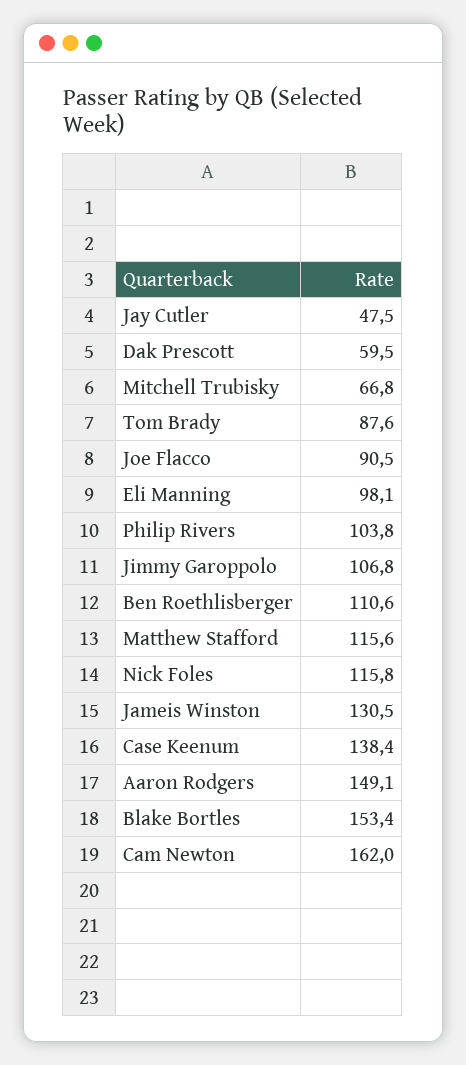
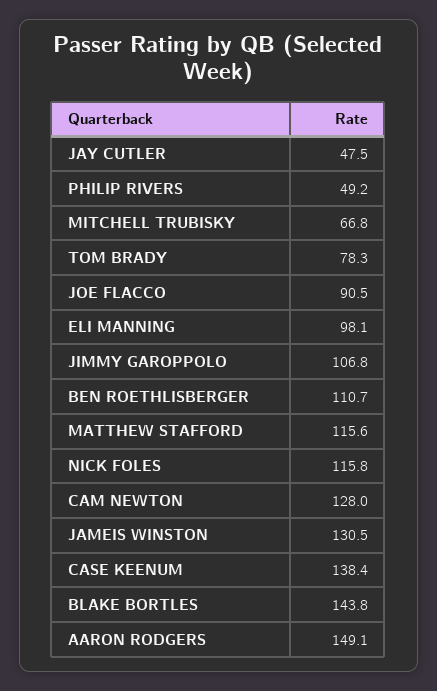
  {
    "Jay Cutler": 47.5,
-   "Dak Prescott": 59.5,
    "Mitchell Trubisky": 66.8,
-   "Tom Brady": 87.6,
+   "Tom Brady": 78.3,
    "Joe Flacco": 90.5,
    "Eli Manning": 98.1,
-   "Philip Rivers": 103.8,
+   "Philip Rivers": 49.2,
    "Jimmy Garoppolo": 106.8,
-   "Ben Roethlisberger": 110.6,
+   "Ben Roethlisberger": 110.7,
    "Matthew Stafford": 115.6,
    "Nick Foles": 115.8,
    "Jameis Winston": 130.5,
    "Case Keenum": 138.4,
    "Aaron Rodgers": 149.1,
-   "Blake Bortles": 153.4,
+   "Blake Bortles": 143.8,
-   "Cam Newton": 162
+   "Cam Newton": 128
  }

